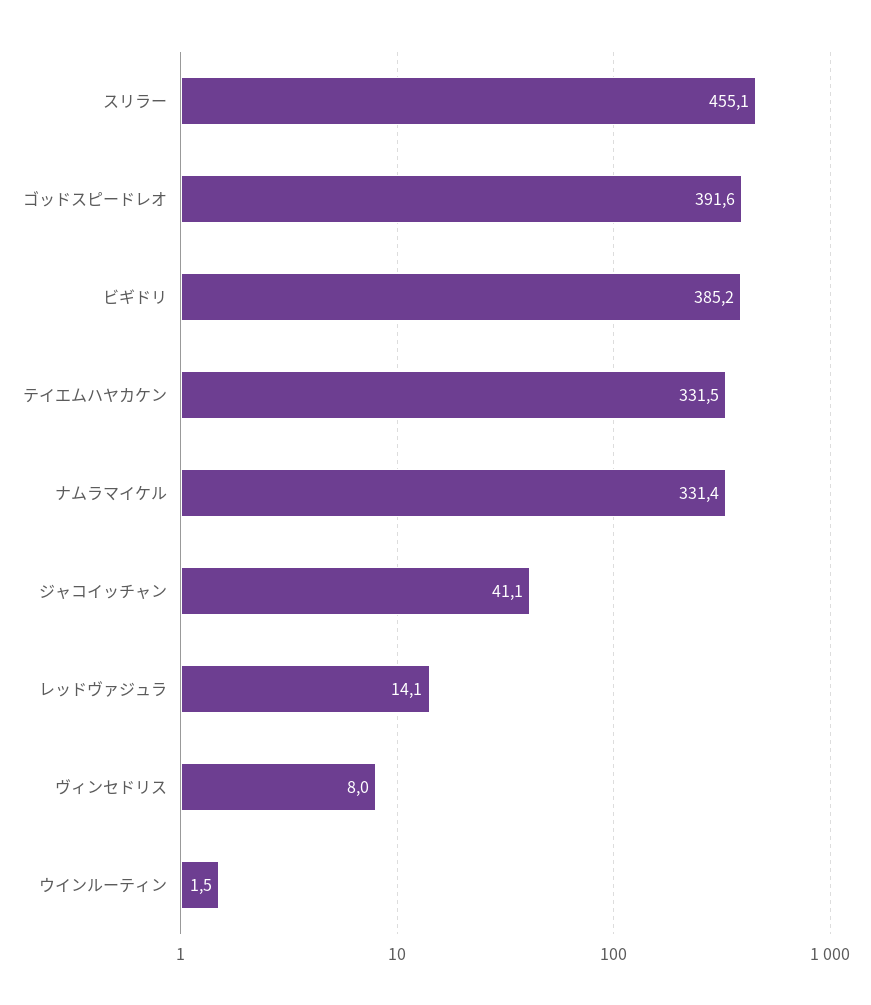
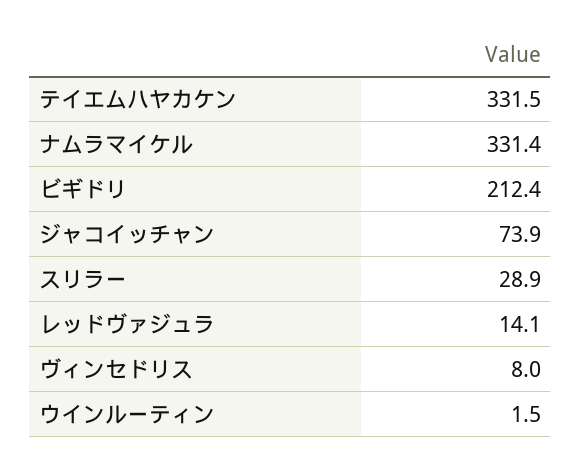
  {
-   "スリラー": 455.1,
+   "スリラー": 28.9,
-   "ゴッドスピードレオ": 391.6,
-   "ビギドリ": 385.2,
+   "ビギドリ": 212.4,
    "テイエムハヤカケン": 331.5,
    "ナムラマイケル": 331.4,
-   "ジャコイッチャン": 41.1,
+   "ジャコイッチャン": 73.9,
    "レッドヴァジュラ": 14.1,
    "ヴィンセドリス": 8,
    "ウインルーティン": 1.5
  }

